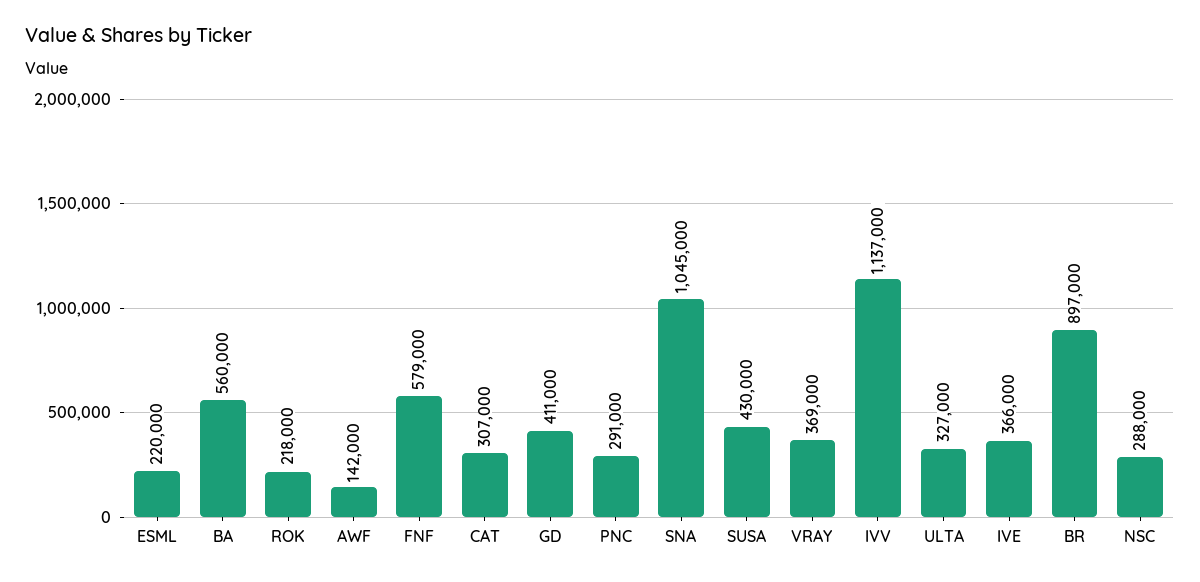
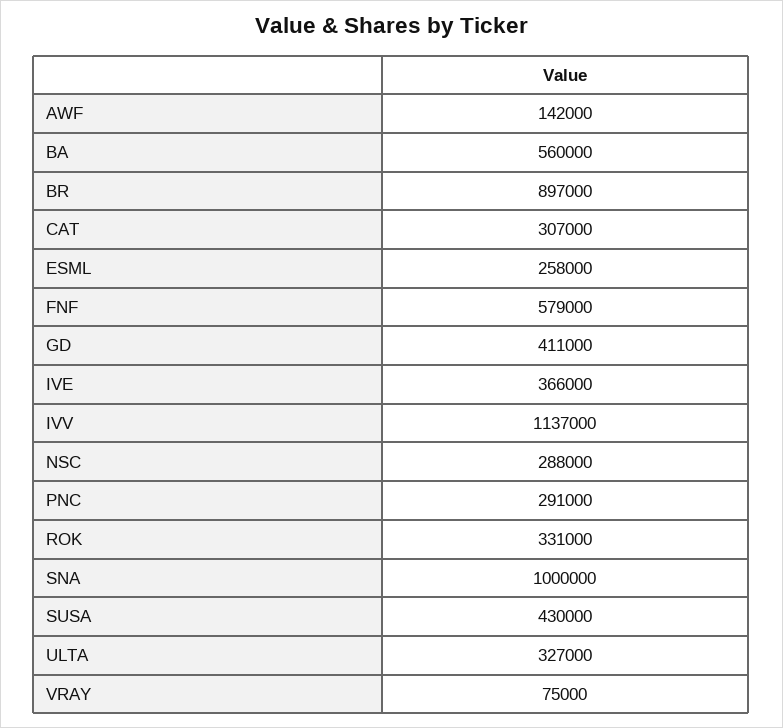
  {
-   "ESML": 220000,
+   "ESML": 258000,
    "BA": 560000,
-   "ROK": 218000,
+   "ROK": 331000,
    "AWF": 142000,
    "FNF": 579000,
    "CAT": 307000,
    "GD": 411000,
    "PNC": 291000,
-   "SNA": 1045000,
+   "SNA": 1000000,
    "SUSA": 430000,
-   "VRAY": 369000,
+   "VRAY": 75000,
    "IVV": 1137000,
    "ULTA": 327000,
    "IVE": 366000,
    "BR": 897000,
    "NSC": 288000
  }

